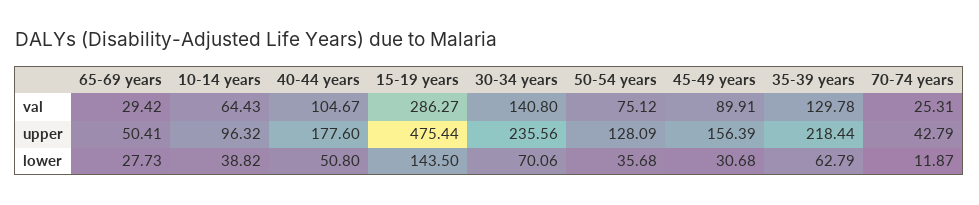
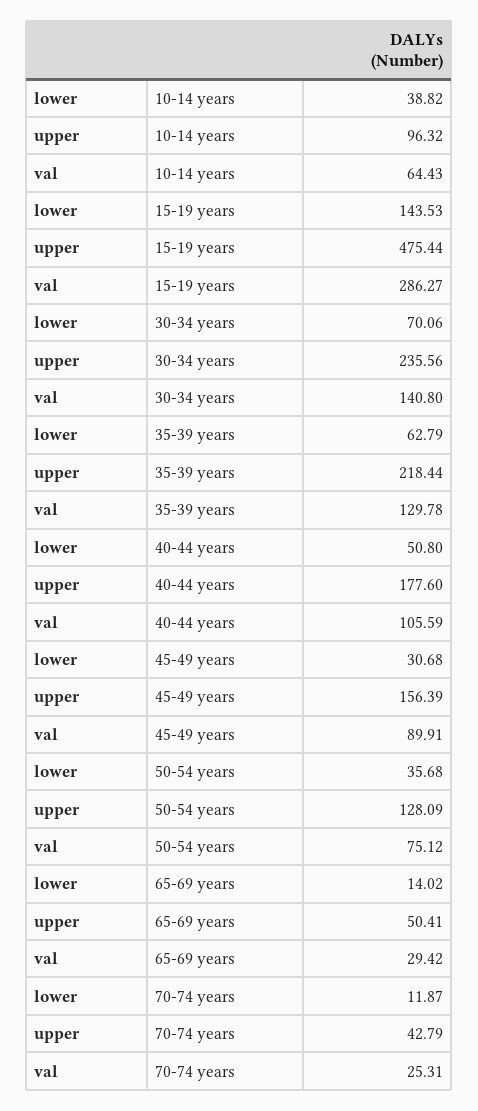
  {
    "65-69 years": {
      "val": 29.42,
      "upper": 50.41,
-     "lower": 27.73
+     "lower": 14.02
    },
    "10-14 years": {
      "val": 64.43,
      "upper": 96.32,
      "lower": 38.82
    },
    "40-44 years": {
-     "val": 104.67,
+     "val": 105.59,
      "upper": 177.6,
      "lower": 50.8
    },
    "15-19 years": {
      "val": 286.27,
      "upper": 475.44,
-     "lower": 143.5
+     "lower": 143.53
    },
    "30-34 years": {
      "val": 140.8,
      "upper": 235.56,
      "lower": 70.06
    },
    "50-54 years": {
      "val": 75.12,
      "upper": 128.09,
      "lower": 35.68
    },
    "45-49 years": {
      "val": 89.91,
      "upper": 156.39,
      "lower": 30.68
    },
    "35-39 years": {
      "val": 129.78,
      "upper": 218.44,
      "lower": 62.79
    },
    "70-74 years": {
      "val": 25.31,
      "upper": 42.79,
      "lower": 11.87
    }
  }

